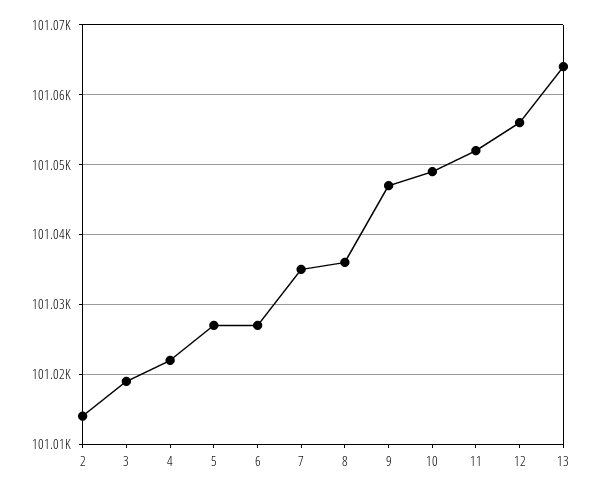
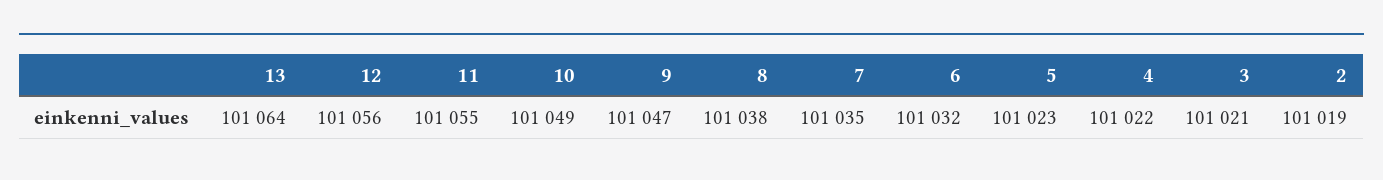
  {
-   "2": 101014,
+   "2": 101019,
-   "3": 101019,
+   "3": 101021,
    "4": 101022,
-   "5": 101027,
+   "5": 101023,
-   "6": 101027,
+   "6": 101032,
    "7": 101035,
-   "8": 101036,
+   "8": 101038,
    "9": 101047,
    "10": 101049,
-   "11": 101052,
+   "11": 101055,
    "12": 101056,
    "13": 101064
  }

